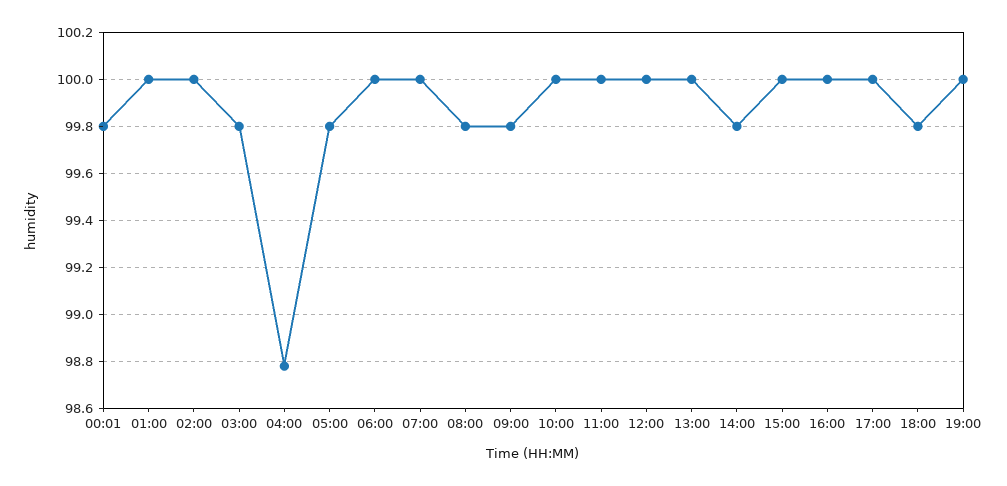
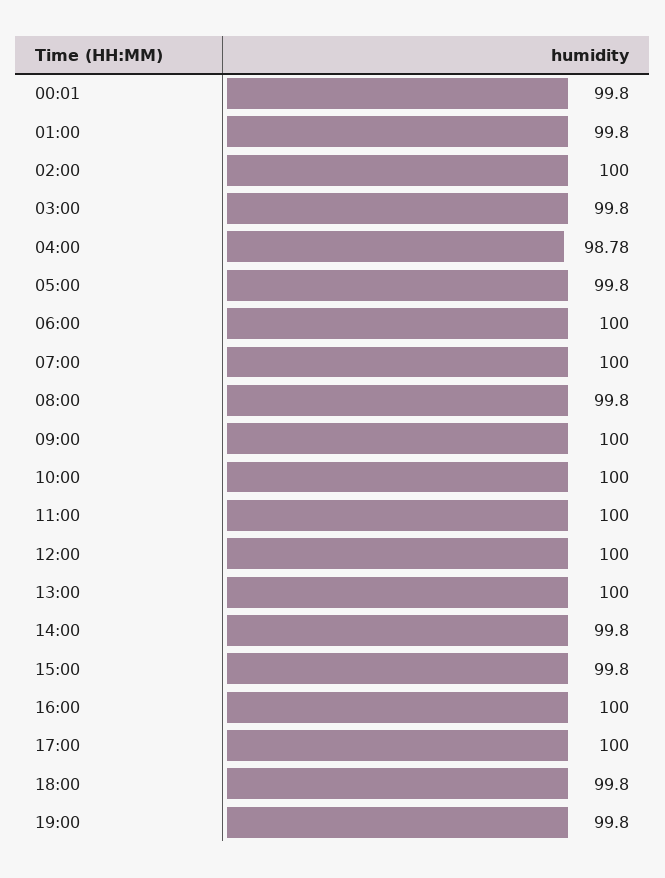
  {
    "00:01": 99.8,
-   "01:00": 100,
+   "01:00": 99.8,
    "02:00": 100,
    "03:00": 99.8,
    "04:00": 98.78,
    "05:00": 99.8,
    "06:00": 100,
    "07:00": 100,
    "08:00": 99.8,
-   "09:00": 99.8,
+   "09:00": 100,
    "10:00": 100,
    "11:00": 100,
    "12:00": 100,
    "13:00": 100,
    "14:00": 99.8,
-   "15:00": 100,
+   "15:00": 99.8,
    "16:00": 100,
    "17:00": 100,
    "18:00": 99.8,
-   "19:00": 100
+   "19:00": 99.8
  }

